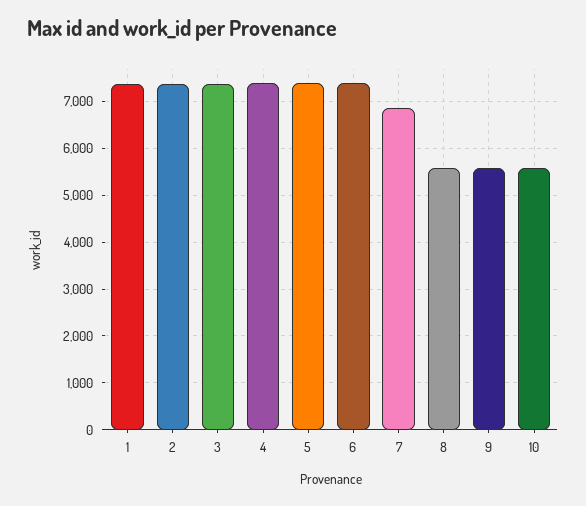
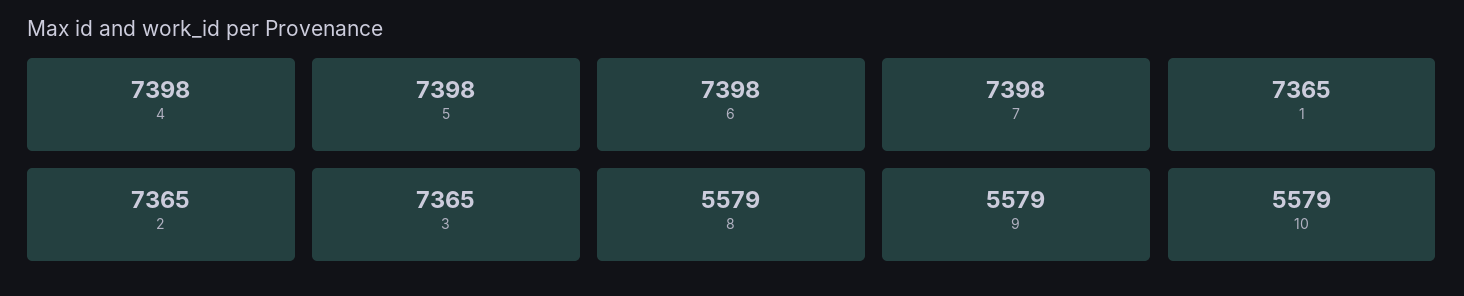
  {
    "1": 7365,
    "2": 7365,
    "3": 7365,
    "4": 7398,
    "5": 7398,
    "6": 7398,
-   "7": 6800,
+   "7": 7398,
    "8": 5579,
    "9": 5579,
    "10": 5579
  }

